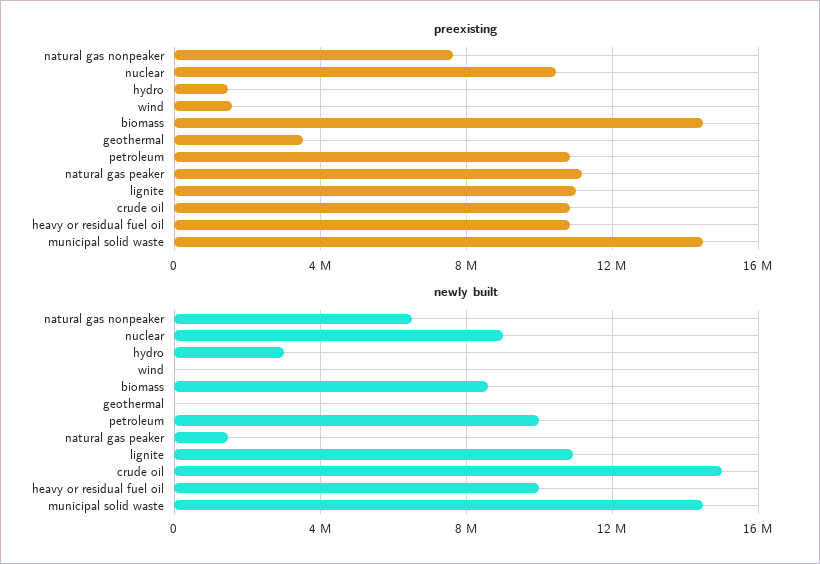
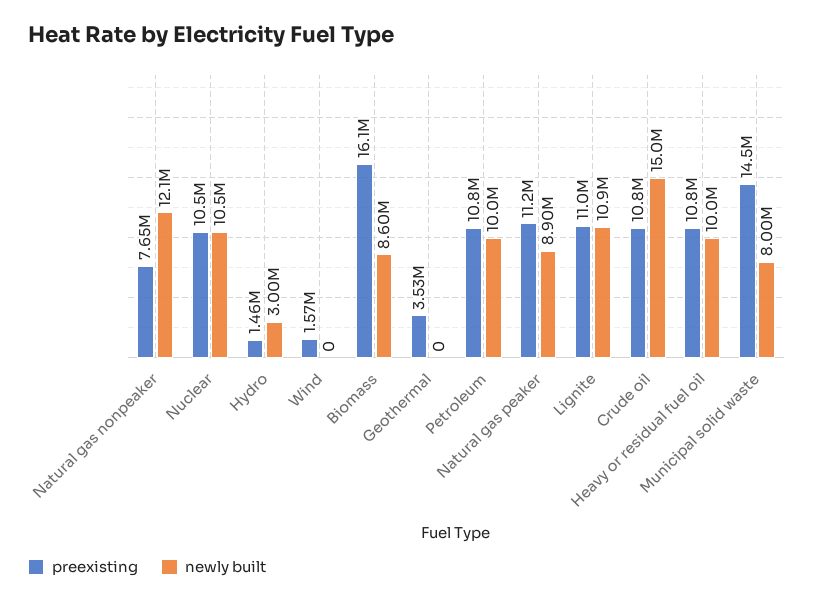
  {
    "preexisting": {
      "natural gas nonpeaker": 7650000,
      "nuclear": 10500000,
      "hydro": 1460000,
      "wind": 1570000,
-     "biomass": 14500000,
+     "biomass": 16100000,
      "geothermal": 3530000,
      "petroleum": 10800000,
      "natural gas peaker": 11200000,
      "lignite": 11000000,
      "crude oil": 10800000,
      "heavy or residual fuel oil": 10800000,
      "municipal solid waste": 14500000
    },
    "newly built": {
-     "natural gas nonpeaker": 6500000,
+     "natural gas nonpeaker": 12100000,
-     "nuclear": 9000000,
+     "nuclear": 10500000,
      "hydro": 3000000,
      "wind": 0,
      "biomass": 8600000,
      "geothermal": 0,
      "petroleum": 10000000,
-     "natural gas peaker": 1500000,
+     "natural gas peaker": 8900000,
      "lignite": 10900000,
      "crude oil": 15000000,
      "heavy or residual fuel oil": 10000000,
-     "municipal solid waste": 14500000
+     "municipal solid waste": 8000000
    }
  }

